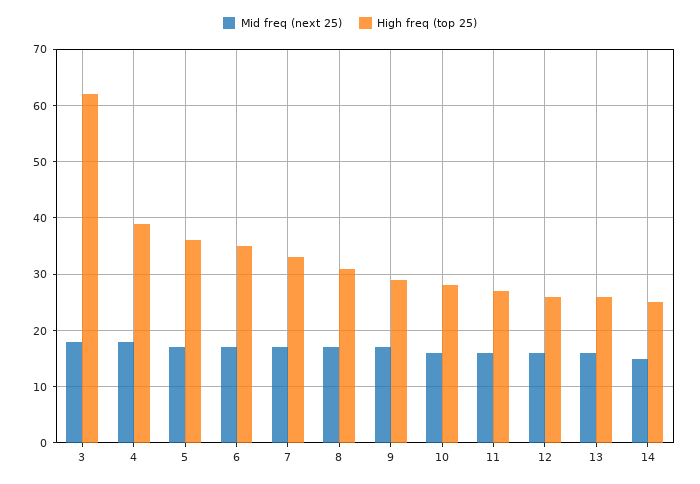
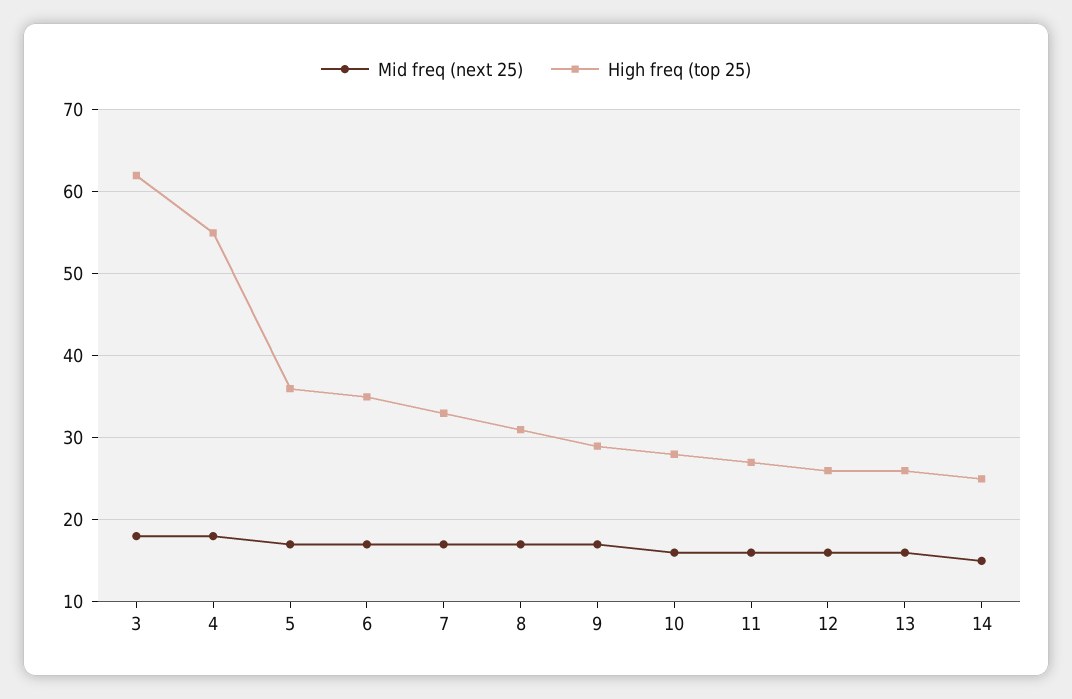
  {
    "Mid freq (next 25)": {
      "3": 18,
      "4": 18,
      "5": 17,
      "6": 17,
      "7": 17,
      "8": 17,
      "9": 17,
      "10": 16,
      "11": 16,
      "12": 16,
      "13": 16,
      "14": 15
    },
    "High freq (top 25)": {
      "3": 62,
-     "4": 40,
+     "4": 55,
      "5": 36,
      "6": 35,
      "7": 33,
      "8": 31,
      "9": 29,
      "10": 28,
      "11": 27,
      "12": 26,
      "13": 26,
      "14": 25
    }
  }

